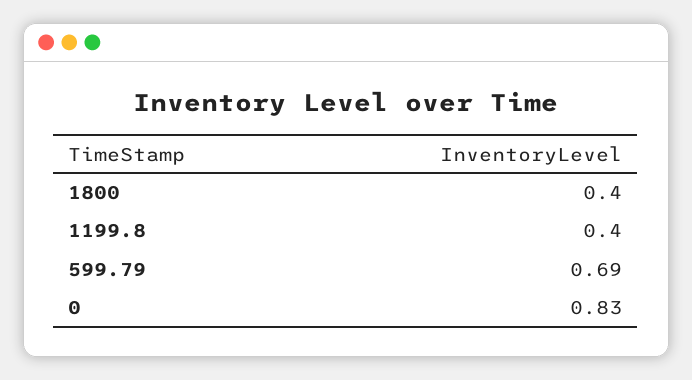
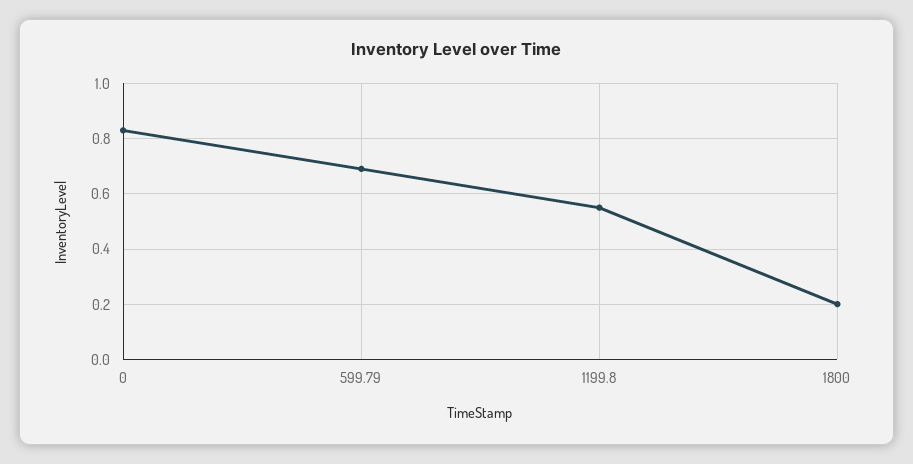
  {
-   "1800": 0.4,
+   "1800": 0.2,
-   "1199.8": 0.4,
+   "1199.8": 0.55,
    "599.79": 0.69,
    "0": 0.83
  }

